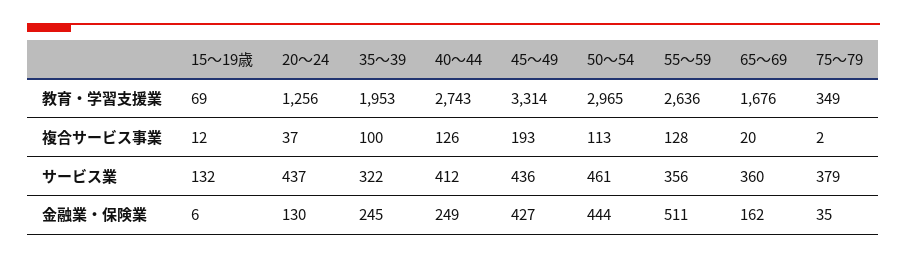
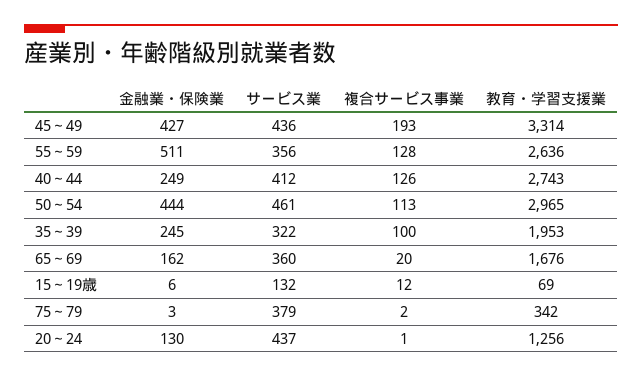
  {
    "15～19歳": {
      "教育・学習支援業": 69,
      "複合サービス事業": 12,
      "サービス業": 132,
      "金融業・保険業": 6
    },
    "20～24": {
      "教育・学習支援業": 1256,
-     "複合サービス事業": 37,
+     "複合サービス事業": 1,
      "サービス業": 437,
      "金融業・保険業": 130
    },
    "35～39": {
      "教育・学習支援業": 1953,
      "複合サービス事業": 100,
      "サービス業": 322,
      "金融業・保険業": 245
    },
    "40～44": {
      "教育・学習支援業": 2743,
      "複合サービス事業": 126,
      "サービス業": 412,
      "金融業・保険業": 249
    },
    "45～49": {
      "教育・学習支援業": 3314,
      "複合サービス事業": 193,
      "サービス業": 436,
      "金融業・保険業": 427
    },
    "50～54": {
      "教育・学習支援業": 2965,
      "複合サービス事業": 113,
      "サービス業": 461,
      "金融業・保険業": 444
    },
    "55～59": {
      "教育・学習支援業": 2636,
      "複合サービス事業": 128,
      "サービス業": 356,
      "金融業・保険業": 511
    },
    "65～69": {
      "教育・学習支援業": 1676,
      "複合サービス事業": 20,
      "サービス業": 360,
      "金融業・保険業": 162
    },
    "75～79": {
-     "教育・学習支援業": 349,
+     "教育・学習支援業": 342,
      "複合サービス事業": 2,
      "サービス業": 379,
-     "金融業・保険業": 35
+     "金融業・保険業": 3
    }
  }

